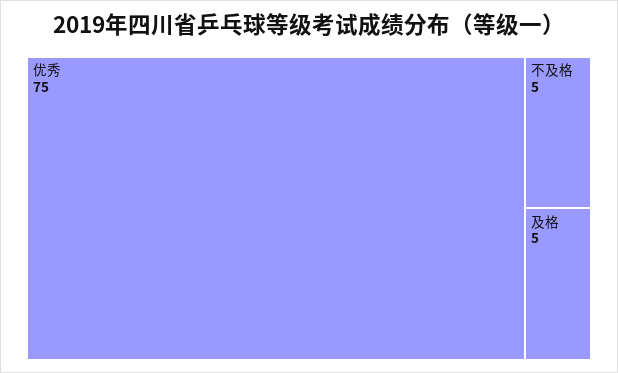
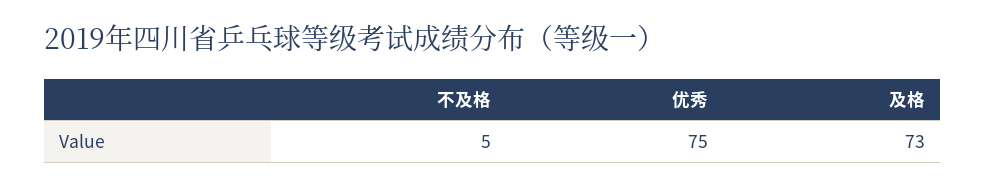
  {
    "优秀": 75,
    "不及格": 5,
-   "及格": 5
+   "及格": 73
  }

